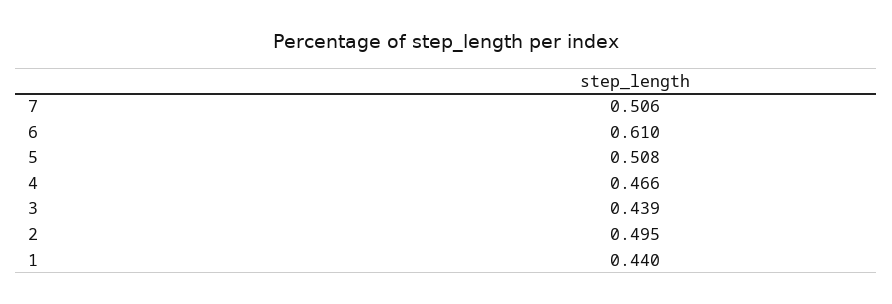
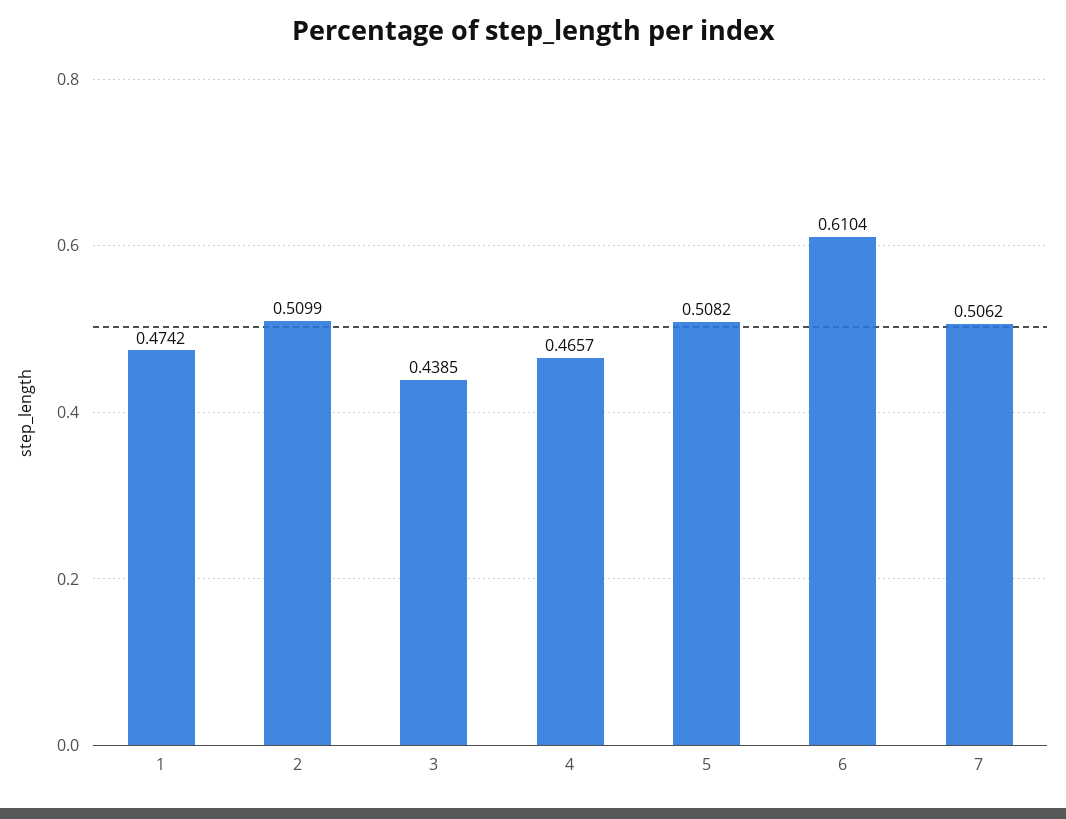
  {
    "7": 0.5062,
    "6": 0.6104,
    "5": 0.5082,
    "4": 0.4657,
    "3": 0.4385,
-   "2": 0.495,
+   "2": 0.5099,
-   "1": 0.44
+   "1": 0.4742
  }

